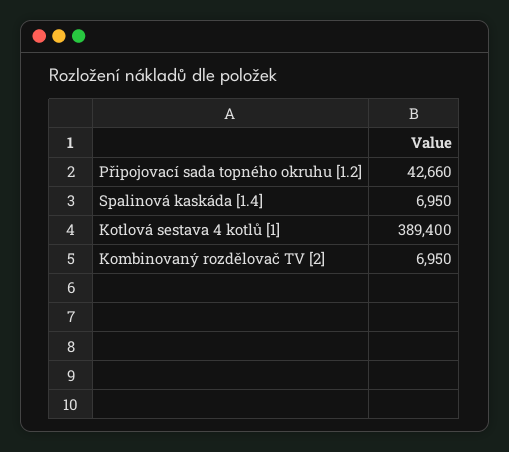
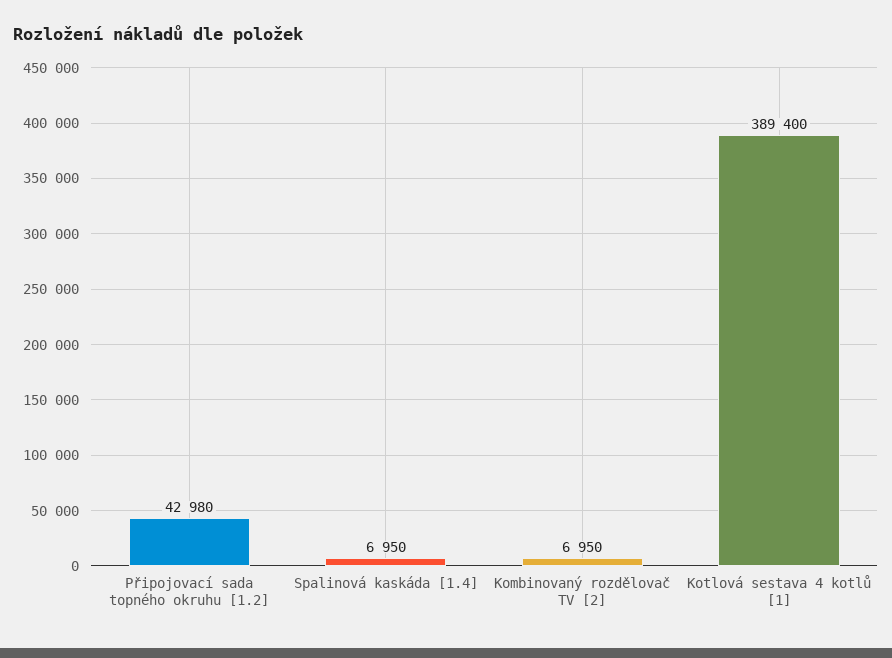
  {
-   "Připojovací sada topného okruhu [1.2]": 42660,
+   "Připojovací sada topného okruhu [1.2]": 42980,
    "Spalinová kaskáda [1.4]": 6950,
    "Kotlová sestava 4 kotlů [1]": 389400,
    "Kombinovaný rozdělovač TV [2]": 6950
  }

